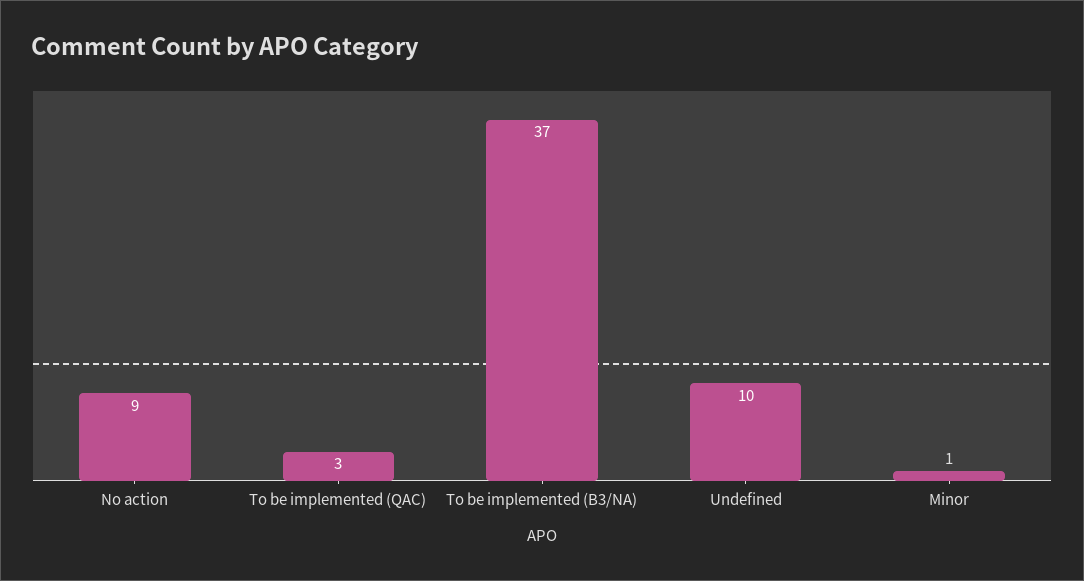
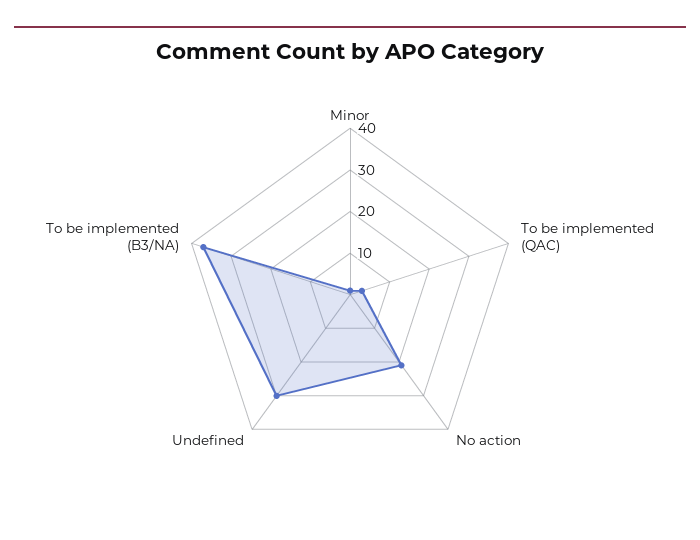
  {
-   "No action": 9,
+   "No action": 20,
    "To be implemented (QAC)": 3,
    "To be implemented (B3/NA)": 37,
-   "Undefined": 10,
+   "Undefined": 30,
    "Minor": 1
  }

